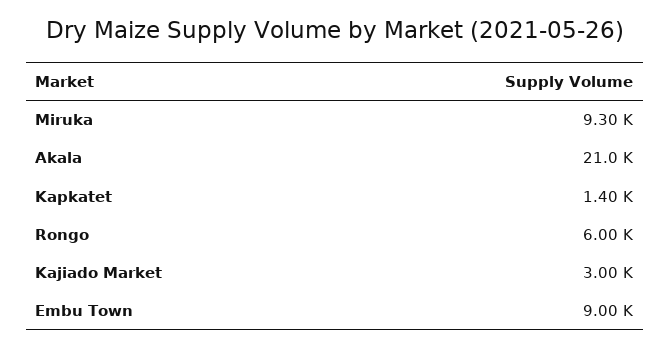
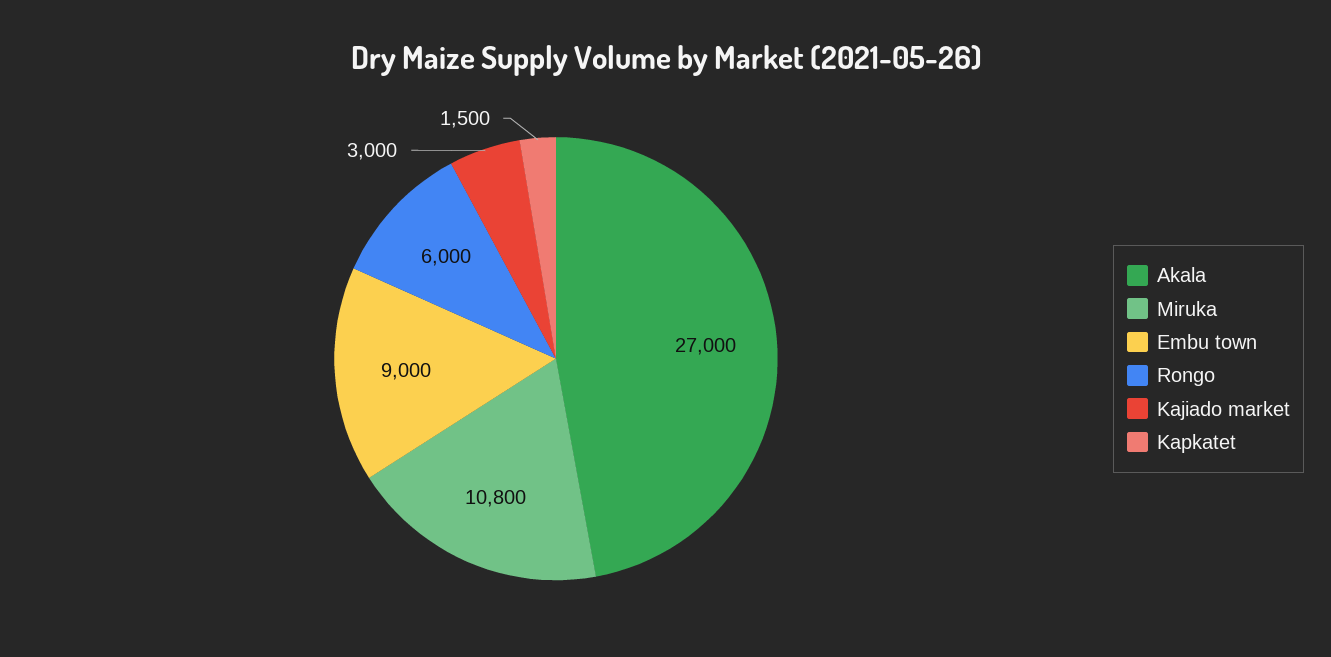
  {
-   "Miruka": 9300,
+   "Miruka": 10800,
-   "Akala": 21000,
+   "Akala": 27000,
-   "Kapkatet": 1400,
+   "Kapkatet": 1500,
    "Rongo": 6000,
    "Kajiado Market": 3000,
    "Embu Town": 9000
  }

